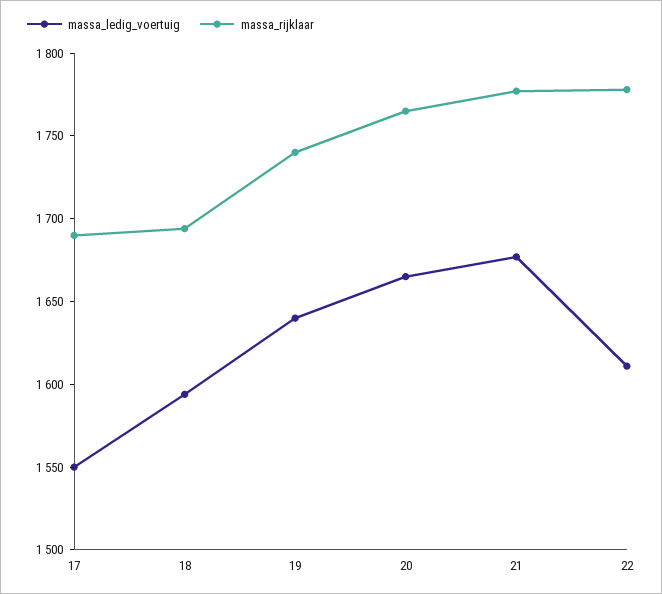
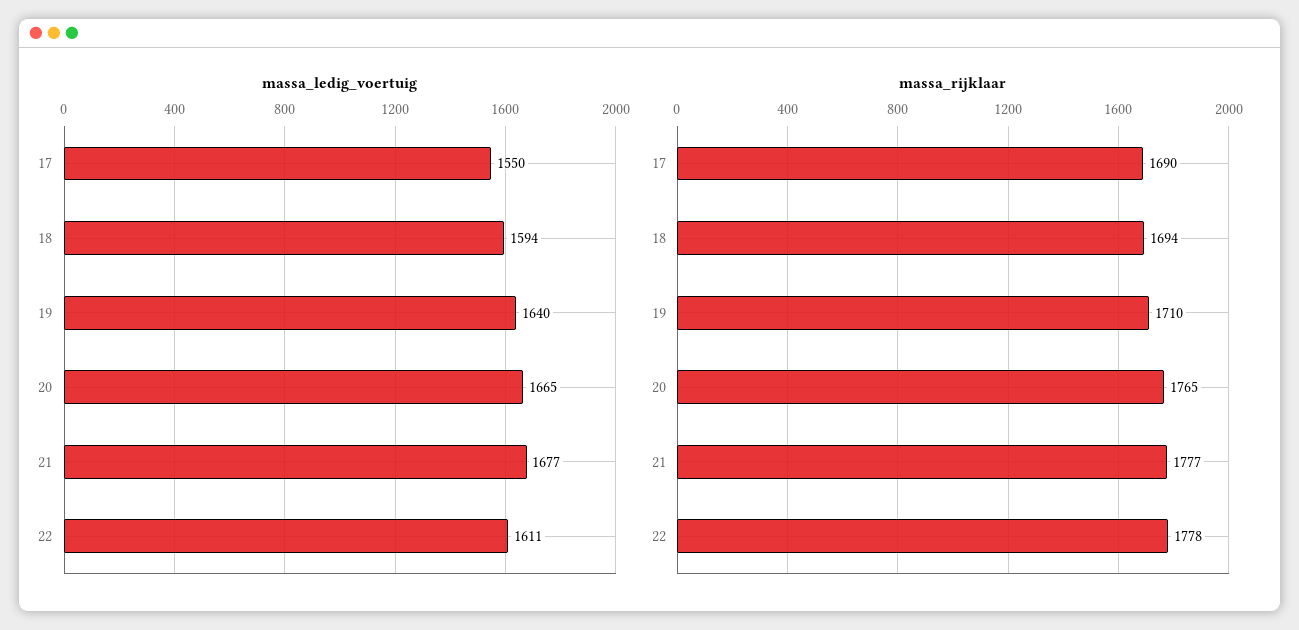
  {
    "massa_ledig_voertuig": {
      "17": 1550,
      "18": 1594,
      "19": 1640,
      "20": 1665,
      "21": 1677,
      "22": 1611
    },
    "massa_rijklaar": {
      "17": 1690,
      "18": 1694,
-     "19": 1740,
+     "19": 1710,
      "20": 1765,
      "21": 1777,
      "22": 1778
    }
  }

